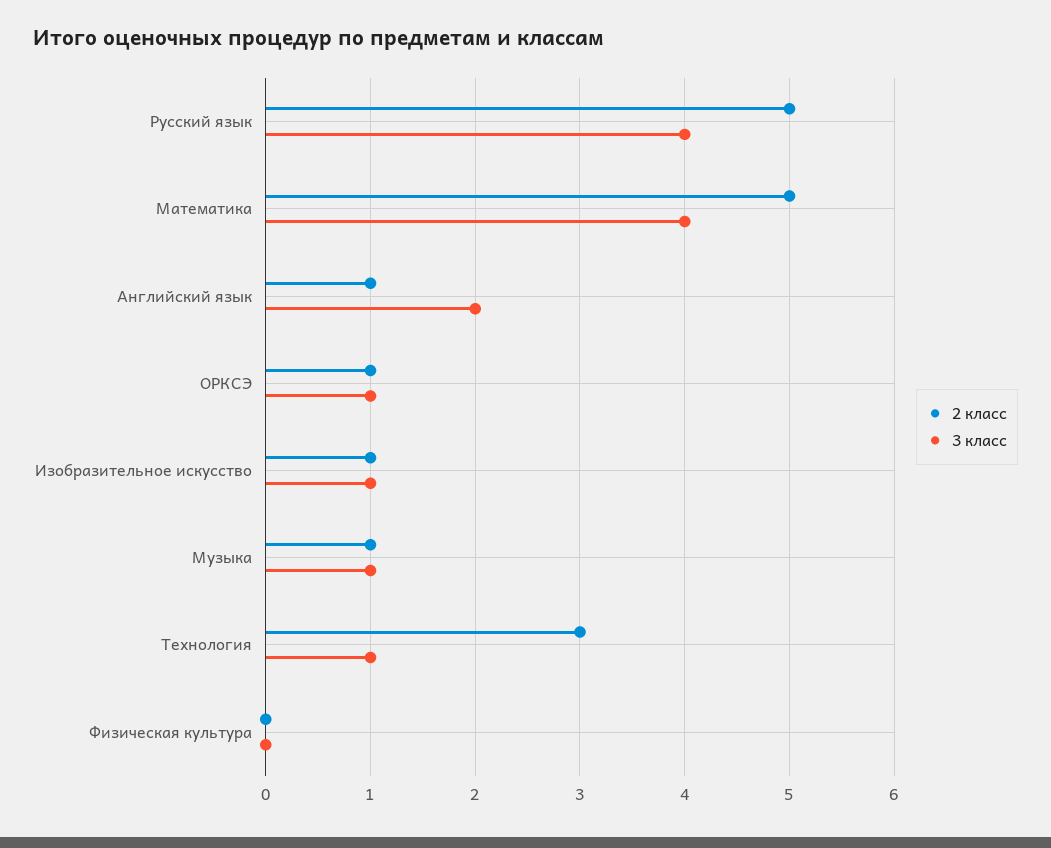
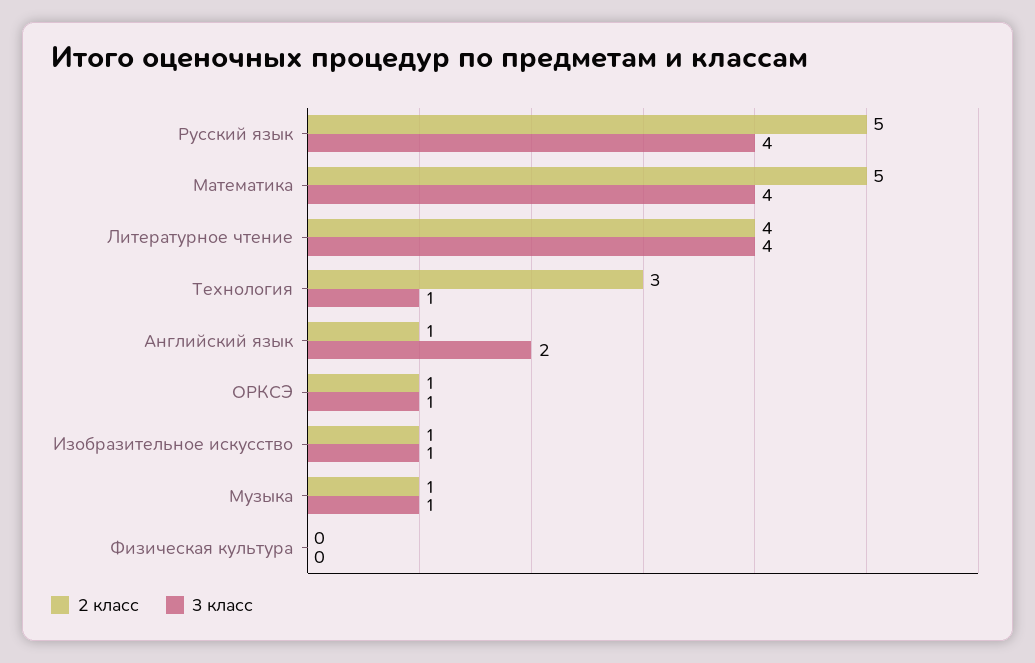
  {
    "2 класс": {
      "Русский язык": 5,
      "Математика": 5,
      "Английский язык": 1,
      "ОРКСЭ": 1,
      "Изобразительное искусство": 1,
      "Музыка": 1,
      "Технология": 3,
-     "Физическая культура": 0
+     "Физическая культура": 0,
+     "Литературное чтение": 4
    },
    "3 класс": {
      "Русский язык": 4,
      "Математика": 4,
      "Английский язык": 2,
      "ОРКСЭ": 1,
      "Изобразительное искусство": 1,
      "Музыка": 1,
      "Технология": 1,
-     "Физическая культура": 0
+     "Физическая культура": 0,
+     "Литературное чтение": 4
    }
  }

